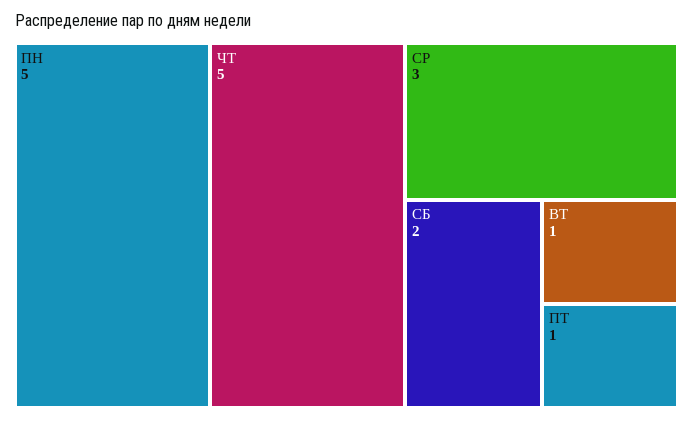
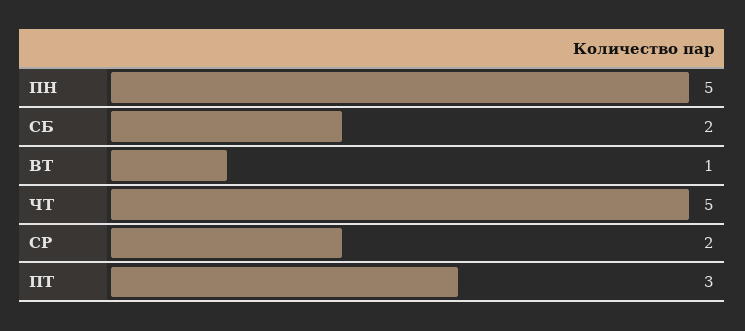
  {
    "ПН": 5,
    "ЧТ": 5,
-   "СР": 3,
+   "СР": 2,
    "СБ": 2,
    "ВТ": 1,
-   "ПТ": 1
+   "ПТ": 3
  }

